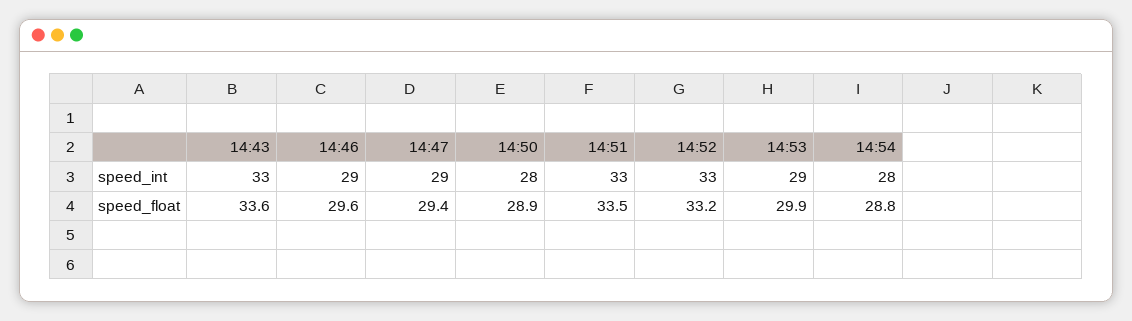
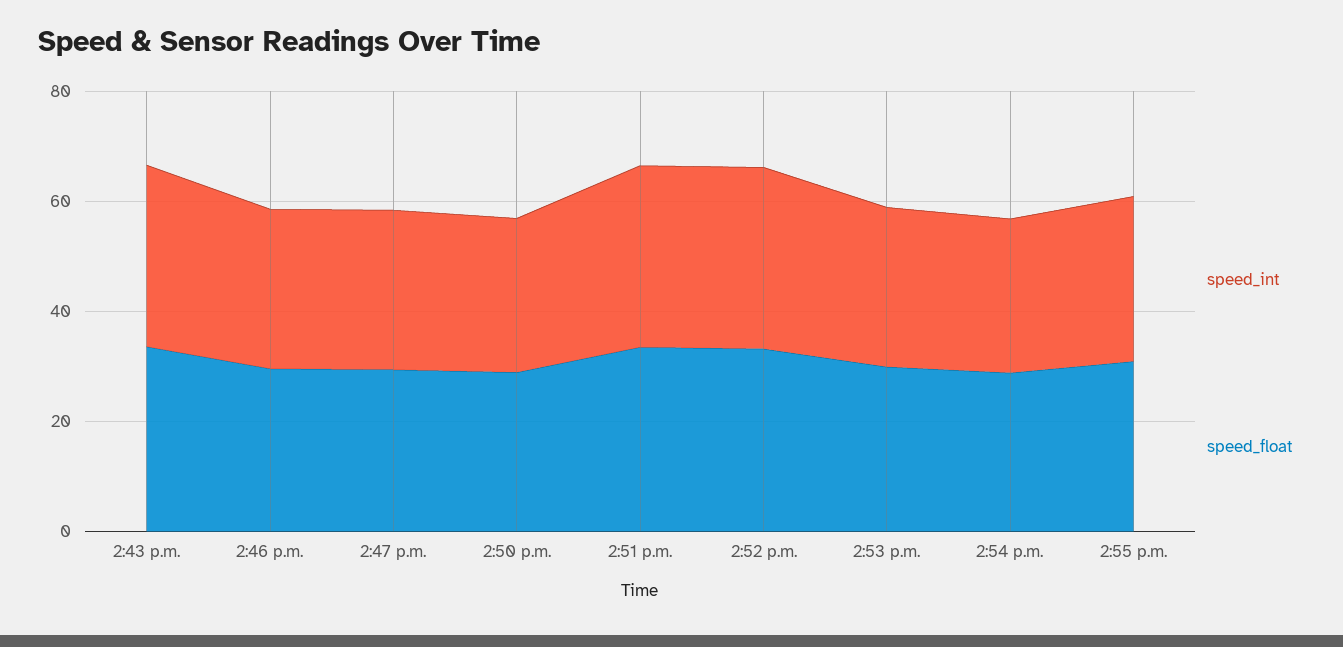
  {
    "speed_int": {
      "14:43": 33,
      "14:46": 29,
      "14:47": 29,
      "14:50": 28,
      "14:51": 33,
      "14:52": 33,
      "14:53": 29,
-     "14:54": 28
+     "14:54": 28,
+     "2:55 p.m.": 30
    },
    "speed_float": {
      "14:43": 33.6,
      "14:46": 29.6,
      "14:47": 29.4,
      "14:50": 28.9,
      "14:51": 33.5,
      "14:52": 33.2,
      "14:53": 29.9,
-     "14:54": 28.8
+     "14:54": 28.8,
+     "2:55 p.m.": 30
    }
  }

